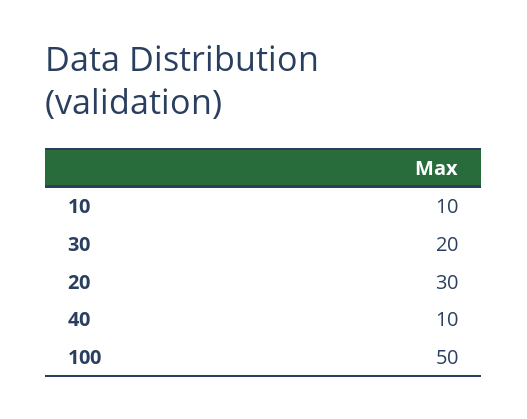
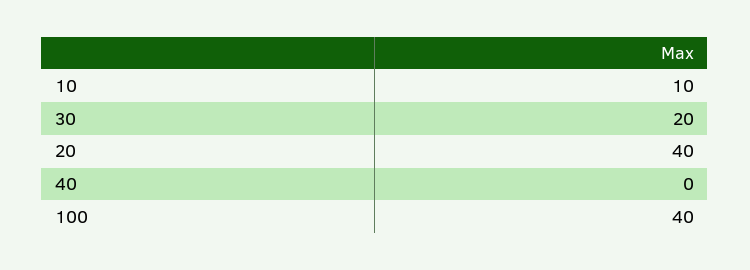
  {
    "10": 10,
    "30": 20,
-   "20": 30,
+   "20": 40,
-   "40": 10,
+   "40": 0,
-   "100": 50
+   "100": 40
  }

